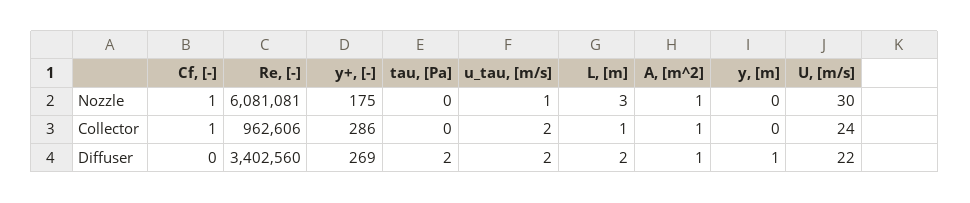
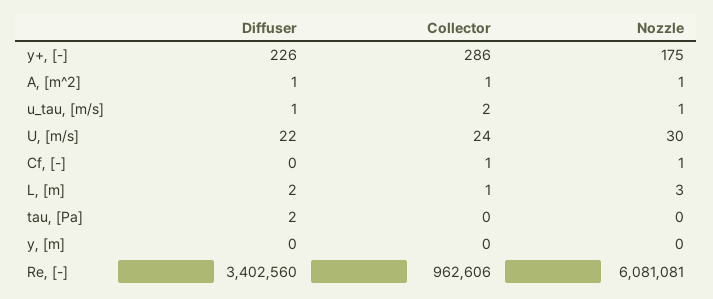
  {
    "Cf, [-]": {
      "Nozzle": 1,
      "Collector": 1,
      "Diffuser": 0
    },
    "Re, [-]": {
      "Nozzle": 6081081,
      "Collector": 962606,
      "Diffuser": 3402560
    },
    "y+, [-]": {
      "Nozzle": 175,
      "Collector": 286,
-     "Diffuser": 269
+     "Diffuser": 226
    },
    "tau, [Pa]": {
      "Nozzle": 0,
      "Collector": 0,
      "Diffuser": 2
    },
    "u_tau, [m/s]": {
      "Nozzle": 1,
      "Collector": 2,
-     "Diffuser": 2
+     "Diffuser": 1
    },
    "L, [m]": {
      "Nozzle": 3,
      "Collector": 1,
      "Diffuser": 2
    },
    "A, [m^2]": {
      "Nozzle": 1,
      "Collector": 1,
      "Diffuser": 1
    },
    "y, [m]": {
      "Nozzle": 0,
      "Collector": 0,
-     "Diffuser": 1
+     "Diffuser": 0
    },
    "U, [m/s]": {
      "Nozzle": 30,
      "Collector": 24,
      "Diffuser": 22
    }
  }

